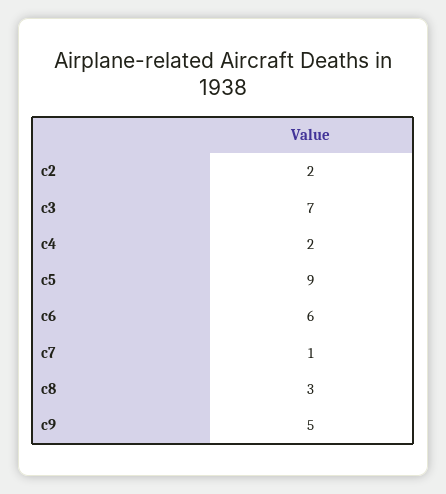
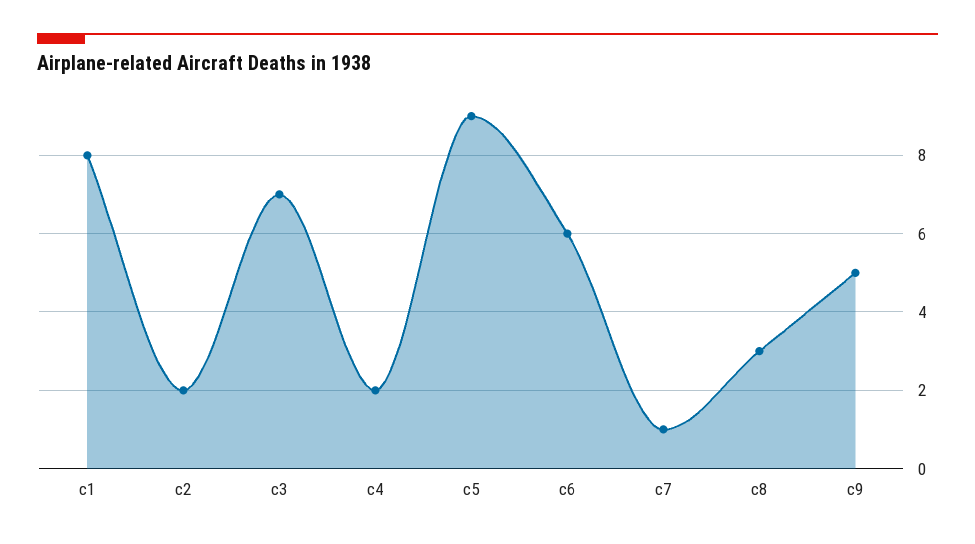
  {
    "c2": 2,
    "c3": 7,
    "c4": 2,
    "c5": 9,
    "c6": 6,
    "c7": 1,
    "c8": 3,
-   "c9": 5
+   "c9": 5,
+   "c1": 8
  }

